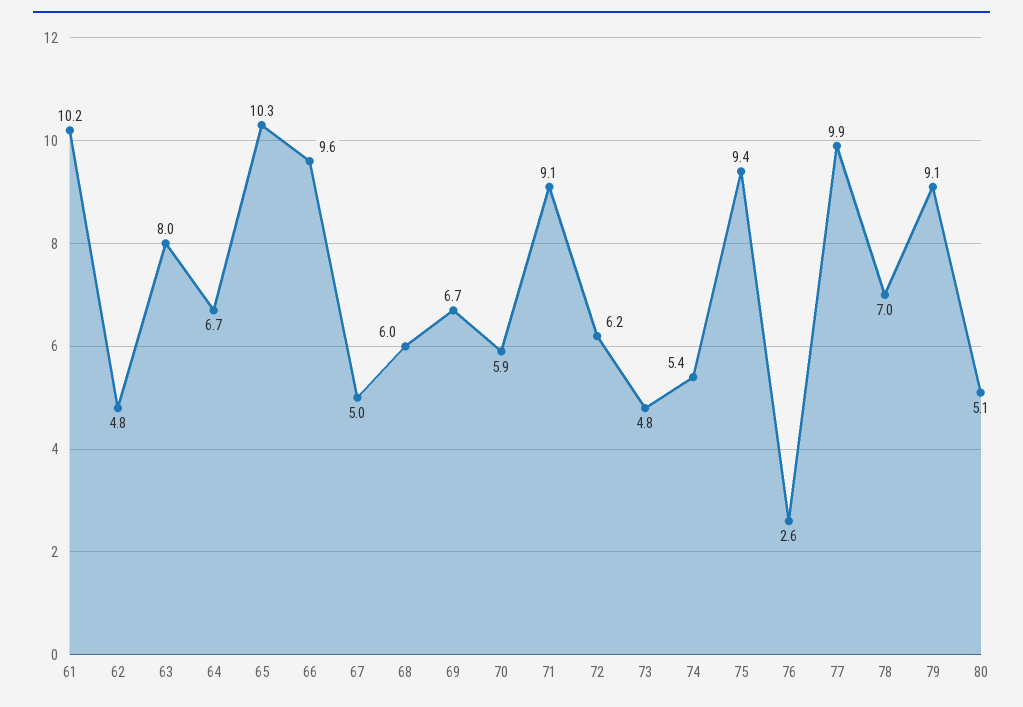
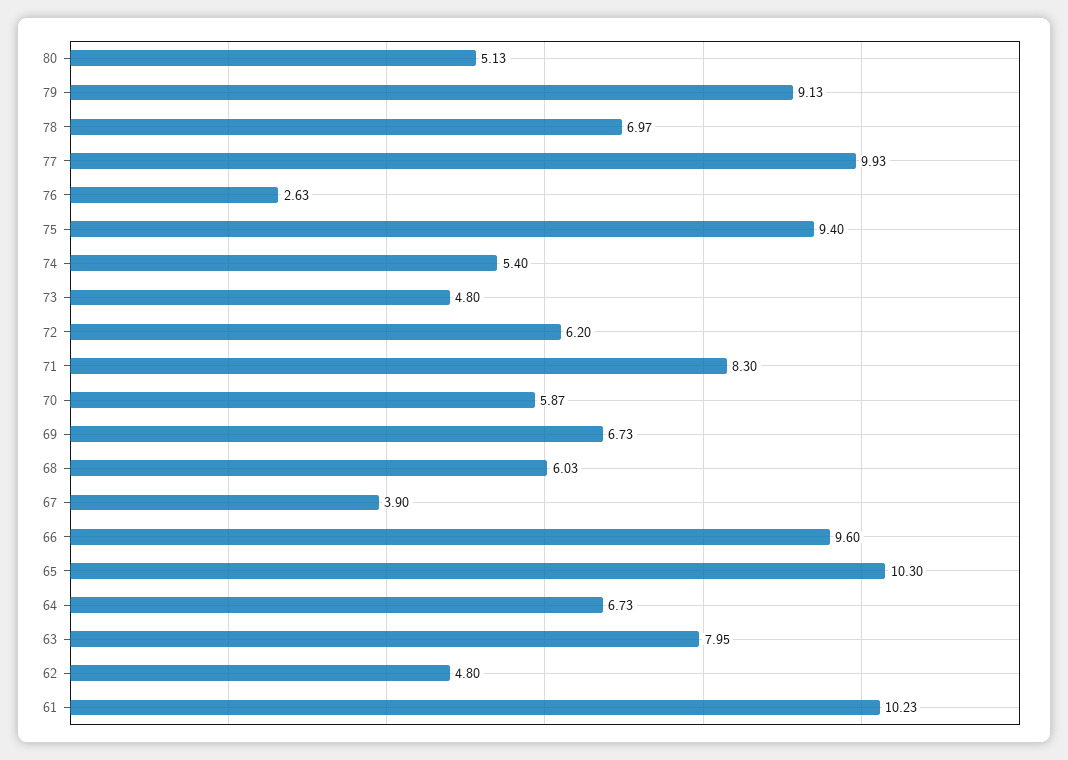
  {
    "61": 10.23,
    "62": 4.8,
    "63": 7.95,
    "64": 6.73,
    "65": 10.3,
    "66": 9.6,
-   "67": 5,
+   "67": 3.9,
    "68": 6.03,
    "69": 6.73,
    "70": 5.87,
-   "71": 9.1,
+   "71": 8.3,
    "72": 6.2,
    "73": 4.8,
    "74": 5.4,
    "75": 9.4,
    "76": 2.63,
    "77": 9.93,
    "78": 6.97,
    "79": 9.13,
    "80": 5.13
  }

